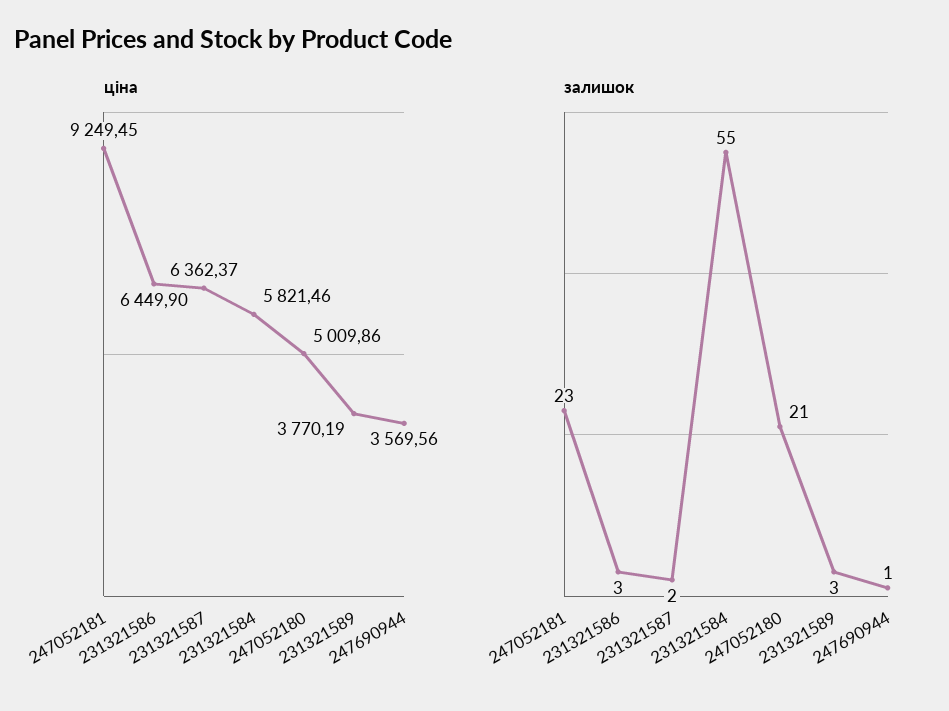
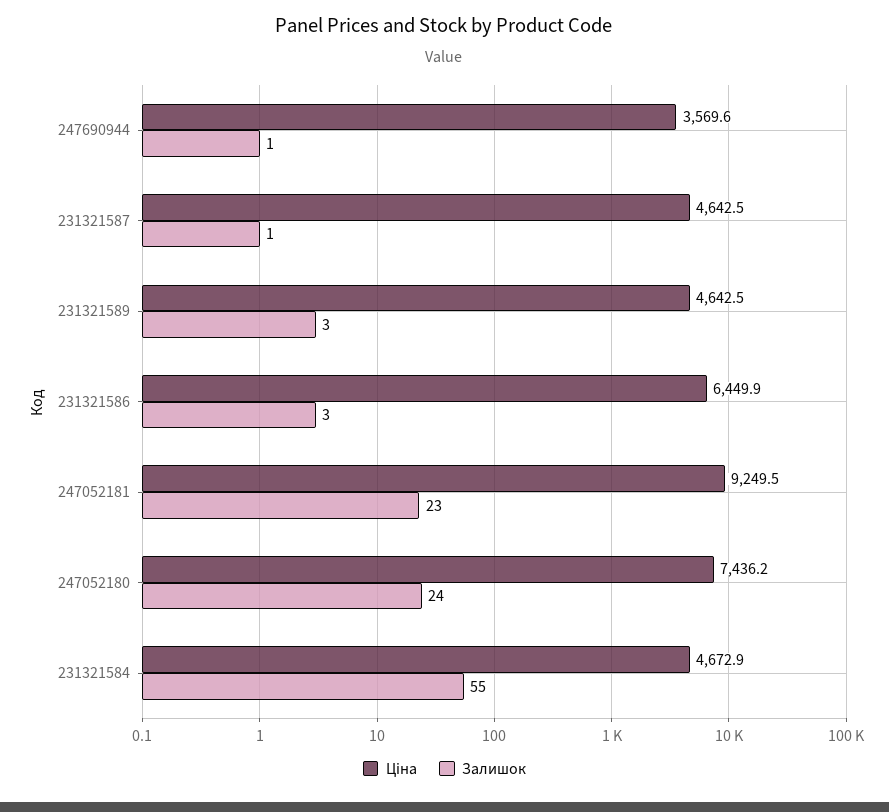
  {
    "ціна": {
      "247052181": 9249.45,
      "231321586": 6449.9,
-     "231321587": 6362.37,
+     "231321587": 4642.5,
-     "231321584": 5821.46,
+     "231321584": 4672.9,
-     "247052180": 5009.86,
+     "247052180": 7436.2,
-     "231321589": 3770.19,
+     "231321589": 4642.5,
      "247690944": 3569.56
    },
    "залишок": {
      "247052181": 23,
      "231321586": 3,
-     "231321587": 2,
+     "231321587": 1,
      "231321584": 55,
-     "247052180": 21,
+     "247052180": 24,
      "231321589": 3,
      "247690944": 1
    }
  }

